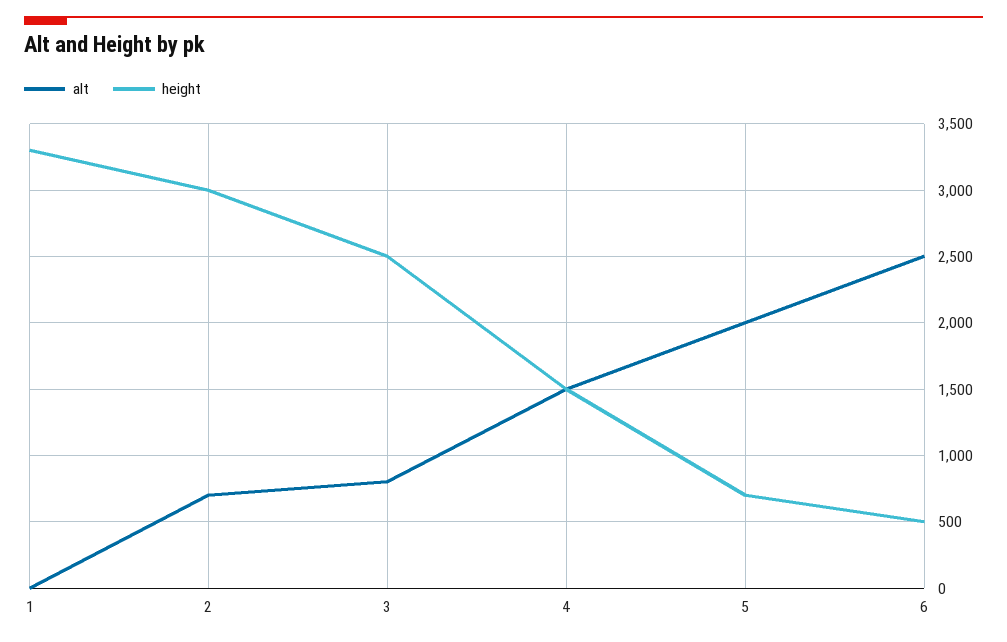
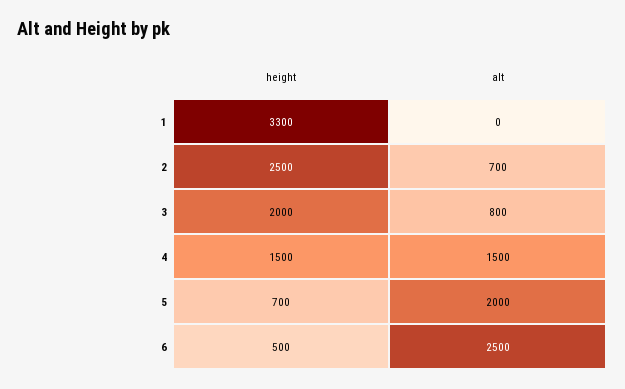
  {
    "alt": {
      "1": 0,
      "2": 700,
      "3": 800,
      "4": 1500,
      "5": 2000,
      "6": 2500
    },
    "height": {
      "1": 3300,
-     "2": 3000,
+     "2": 2500,
-     "3": 2500,
+     "3": 2000,
      "4": 1500,
      "5": 700,
      "6": 500
    }
  }

